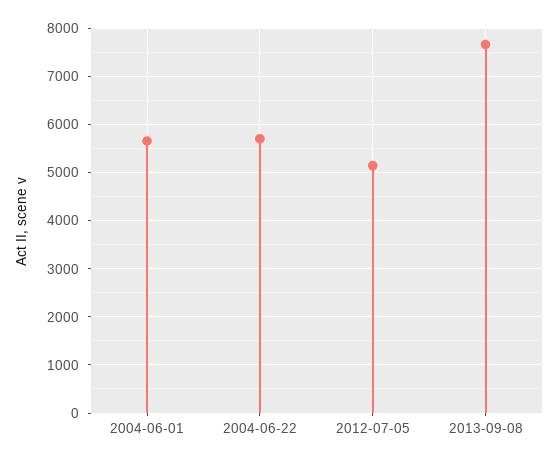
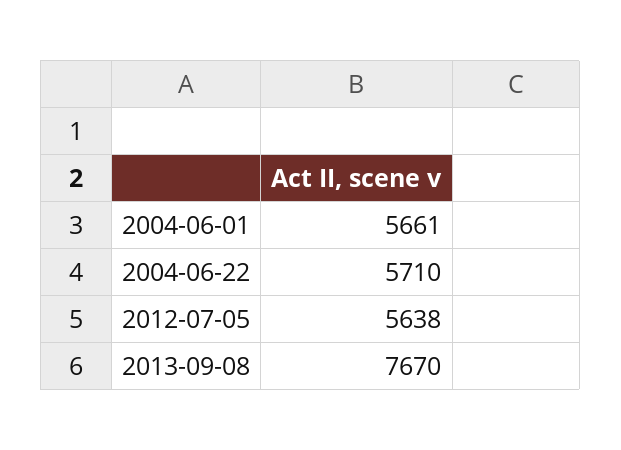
  {
    "2004-06-01": 5661,
    "2004-06-22": 5710,
-   "2012-07-05": 5200,
+   "2012-07-05": 5638,
    "2013-09-08": 7670
  }

